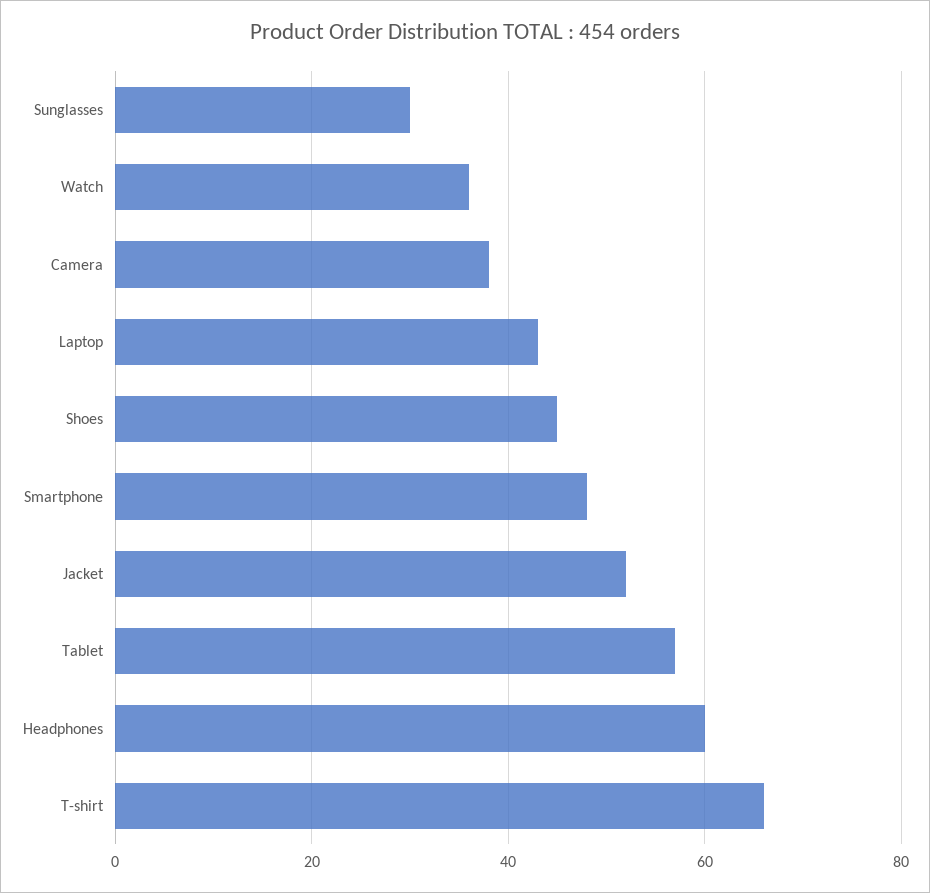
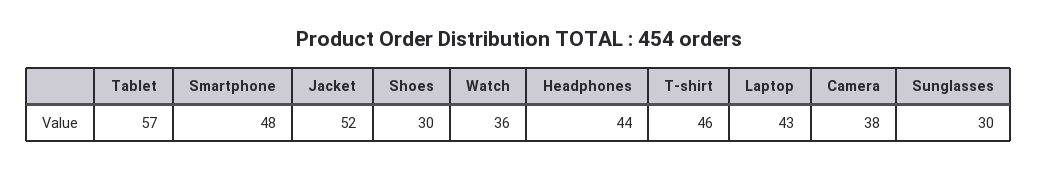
  {
    "Sunglasses": 30,
    "Watch": 36,
    "Camera": 38,
    "Laptop": 43,
-   "Shoes": 45,
+   "Shoes": 30,
    "Smartphone": 48,
    "Jacket": 52,
    "Tablet": 57,
-   "Headphones": 60,
+   "Headphones": 44,
-   "T-shirt": 65
+   "T-shirt": 46
  }

